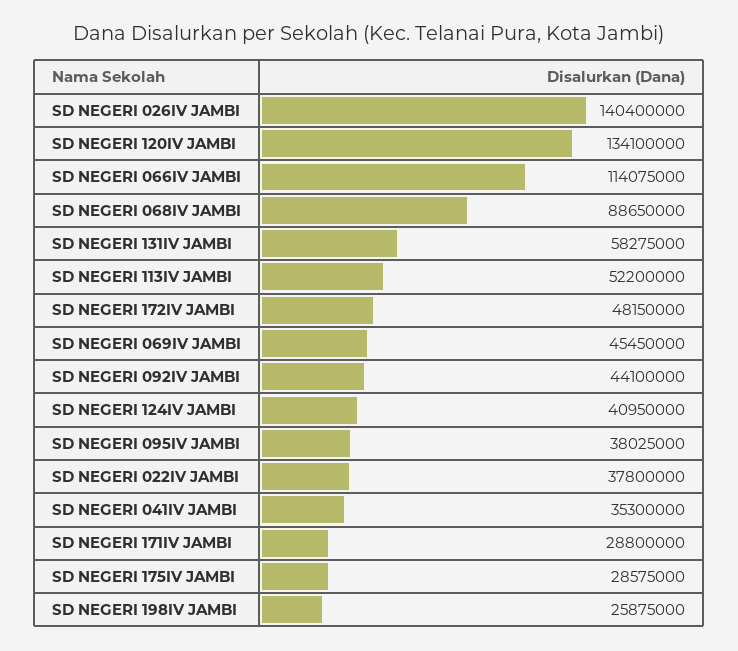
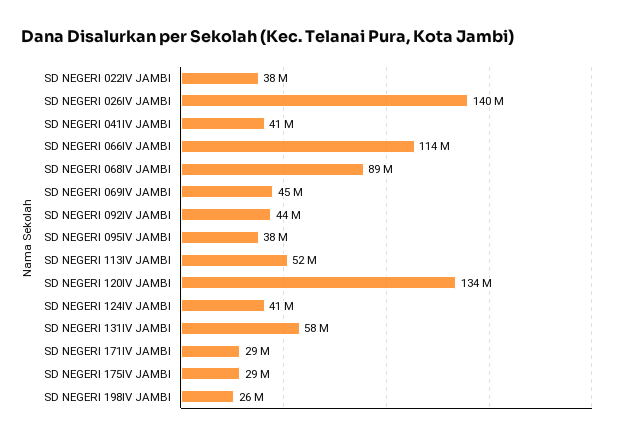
  {
    "SD NEGERI 026IV JAMBI": 140400000,
    "SD NEGERI 120IV JAMBI": 134100000,
    "SD NEGERI 066IV JAMBI": 114075000,
    "SD NEGERI 068IV JAMBI": 88650000,
    "SD NEGERI 131IV JAMBI": 58275000,
    "SD NEGERI 113IV JAMBI": 52200000,
-   "SD NEGERI 172IV JAMBI": 48150000,
    "SD NEGERI 069IV JAMBI": 45450000,
    "SD NEGERI 092IV JAMBI": 44100000,
    "SD NEGERI 124IV JAMBI": 40950000,
    "SD NEGERI 095IV JAMBI": 38025000,
    "SD NEGERI 022IV JAMBI": 37800000,
-   "SD NEGERI 041IV JAMBI": 35300000,
+   "SD NEGERI 041IV JAMBI": 41000000,
    "SD NEGERI 171IV JAMBI": 28800000,
    "SD NEGERI 175IV JAMBI": 28575000,
    "SD NEGERI 198IV JAMBI": 25875000
  }

